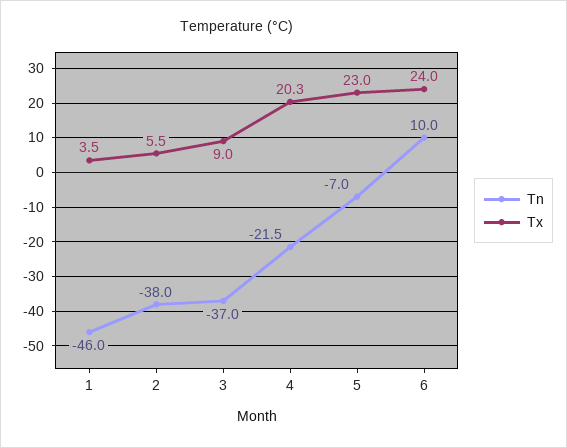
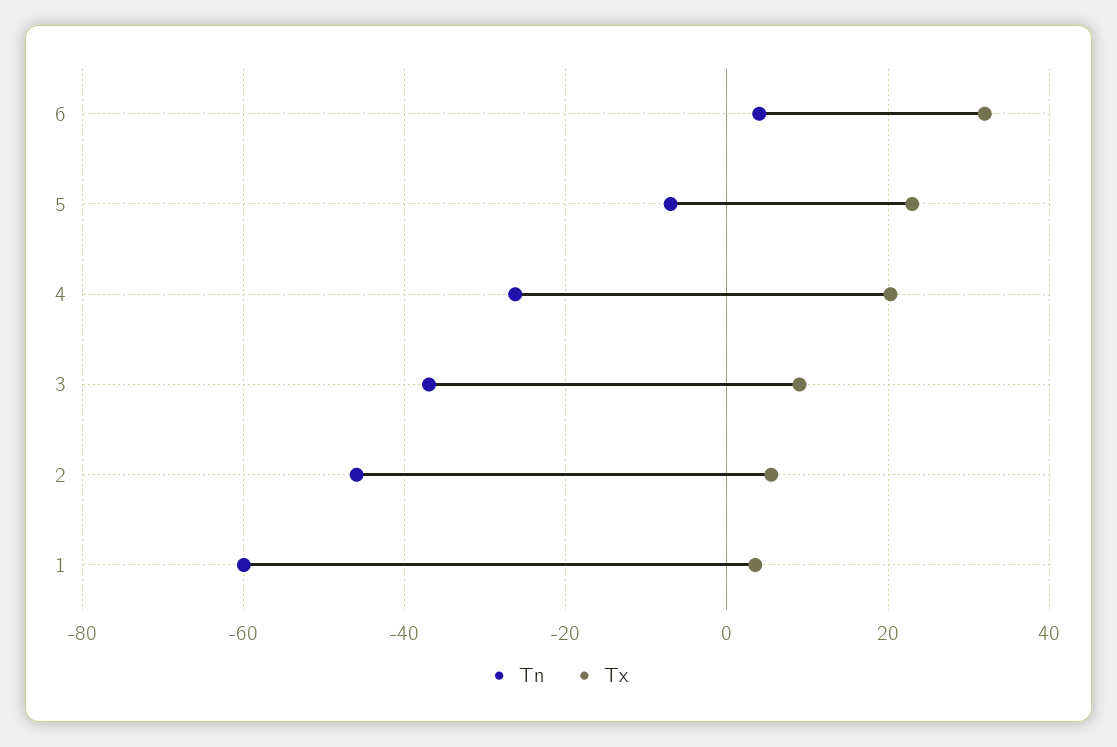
  {
    "Tn": {
-     "1": -46,
+     "1": -60,
-     "2": -38,
+     "2": -46,
      "3": -37,
-     "4": -21.5,
+     "4": -26,
      "5": -7,
-     "6": 10
+     "6": 4
    },
    "Tx": {
      "1": 3.5,
      "2": 5.5,
      "3": 9,
      "4": 20.3,
      "5": 23,
-     "6": 24
+     "6": 32
    }
  }

